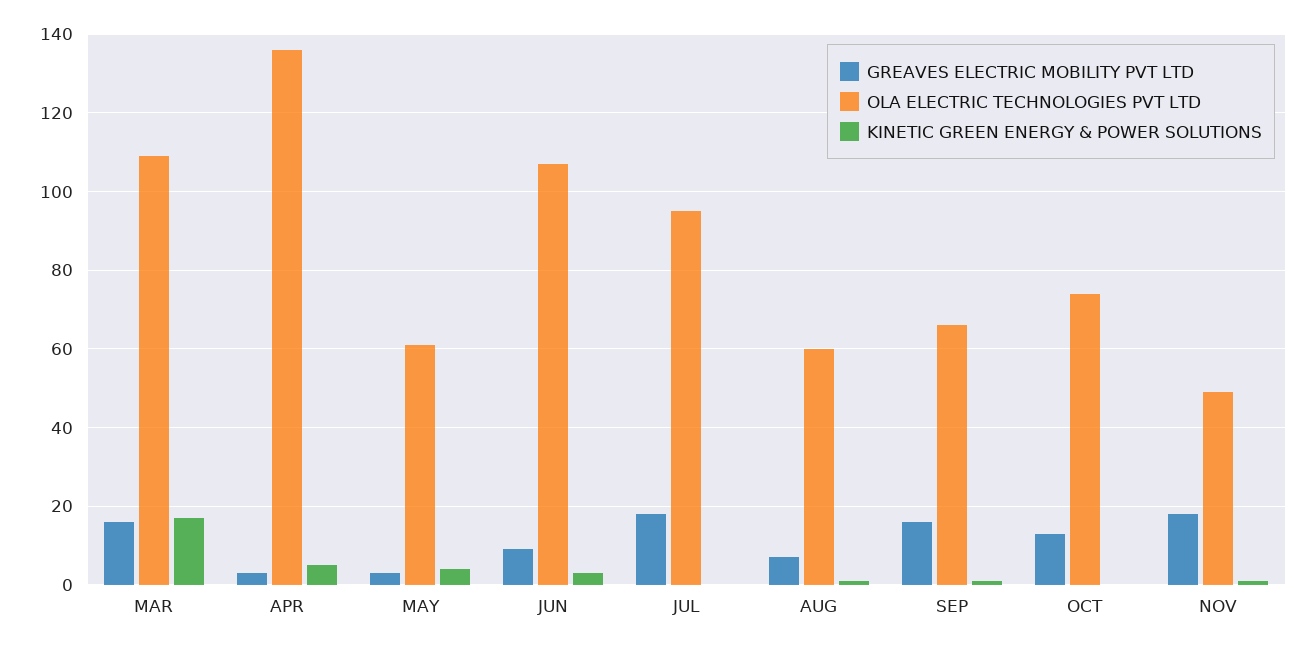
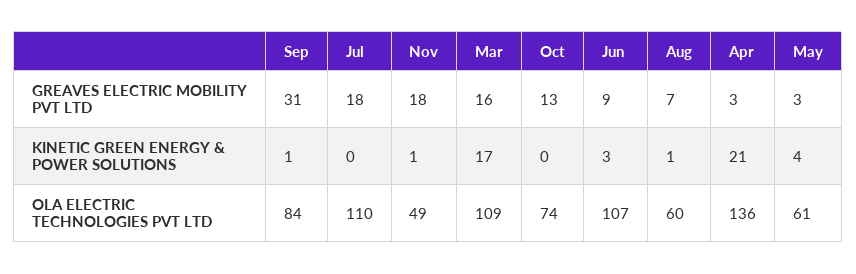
  {
    "GREAVES ELECTRIC MOBILITY PVT LTD": {
      "MAR": 16,
      "APR": 3,
      "MAY": 3,
      "JUN": 9,
      "JUL": 18,
      "AUG": 7,
-     "SEP": 15,
+     "SEP": 31,
      "OCT": 13,
      "NOV": 18
    },
    "OLA ELECTRIC TECHNOLOGIES PVT LTD": {
      "MAR": 109,
      "APR": 136,
      "MAY": 61,
      "JUN": 107,
-     "JUL": 95,
+     "JUL": 110,
      "AUG": 60,
-     "SEP": 65,
+     "SEP": 84,
      "OCT": 74,
      "NOV": 49
    },
    "KINETIC GREEN ENERGY & POWER SOLUTIONS": {
      "MAR": 17,
-     "APR": 5,
+     "APR": 21,
      "MAY": 4,
      "JUN": 3,
      "JUL": 0,
      "AUG": 1,
      "SEP": 1,
      "OCT": 0,
      "NOV": 1
    }
  }

